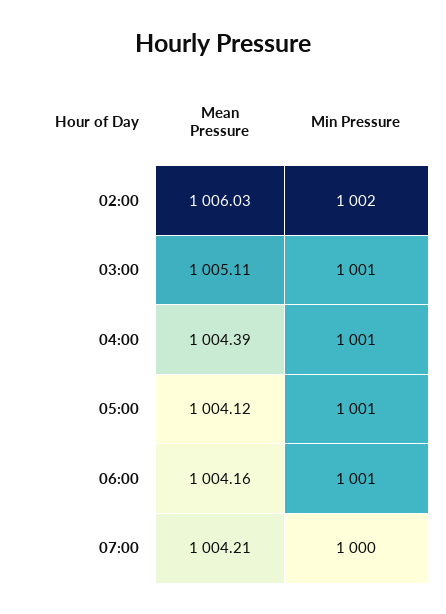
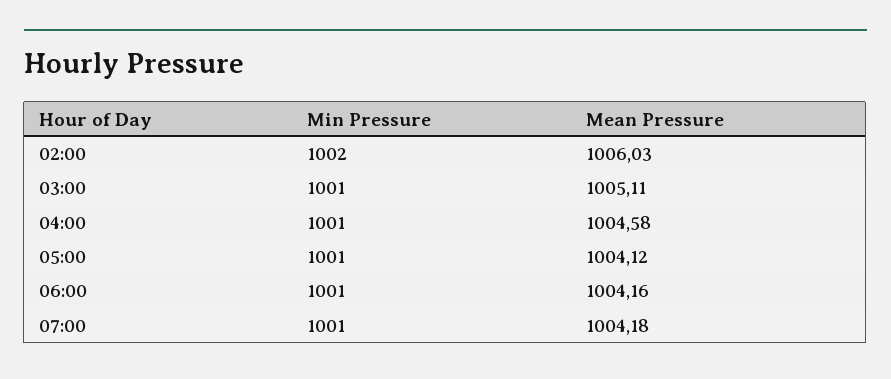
  {
    "Mean Pressure": {
      "02:00": 1006.03,
      "03:00": 1005.11,
-     "04:00": 1004.39,
+     "04:00": 1004.58,
      "05:00": 1004.12,
      "06:00": 1004.16,
-     "07:00": 1004.21
+     "07:00": 1004.18
    },
    "Min Pressure": {
      "02:00": 1002,
      "03:00": 1001,
      "04:00": 1001,
      "05:00": 1001,
      "06:00": 1001,
-     "07:00": 1000
+     "07:00": 1001
    }
  }

